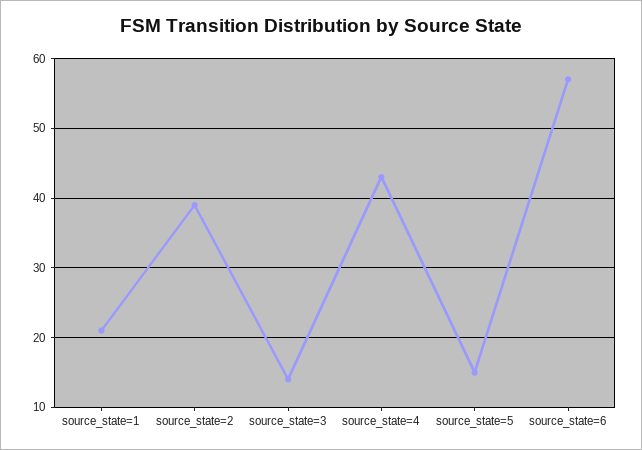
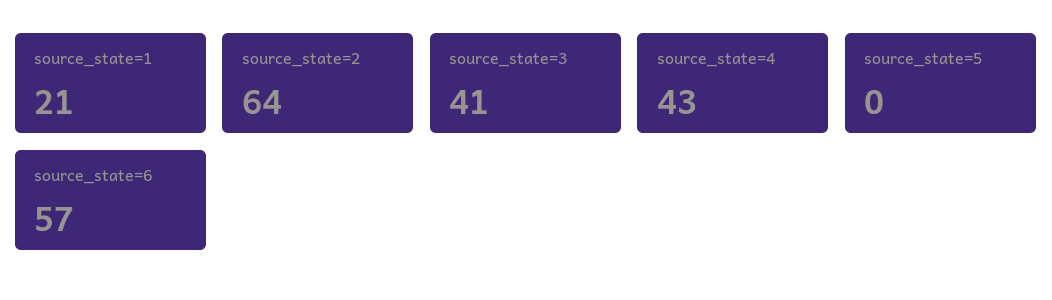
  {
    "source_state=1": 21,
-   "source_state=2": 39,
+   "source_state=2": 64,
-   "source_state=3": 14,
+   "source_state=3": 41,
    "source_state=4": 43,
-   "source_state=5": 15,
+   "source_state=5": 0,
    "source_state=6": 57
  }

